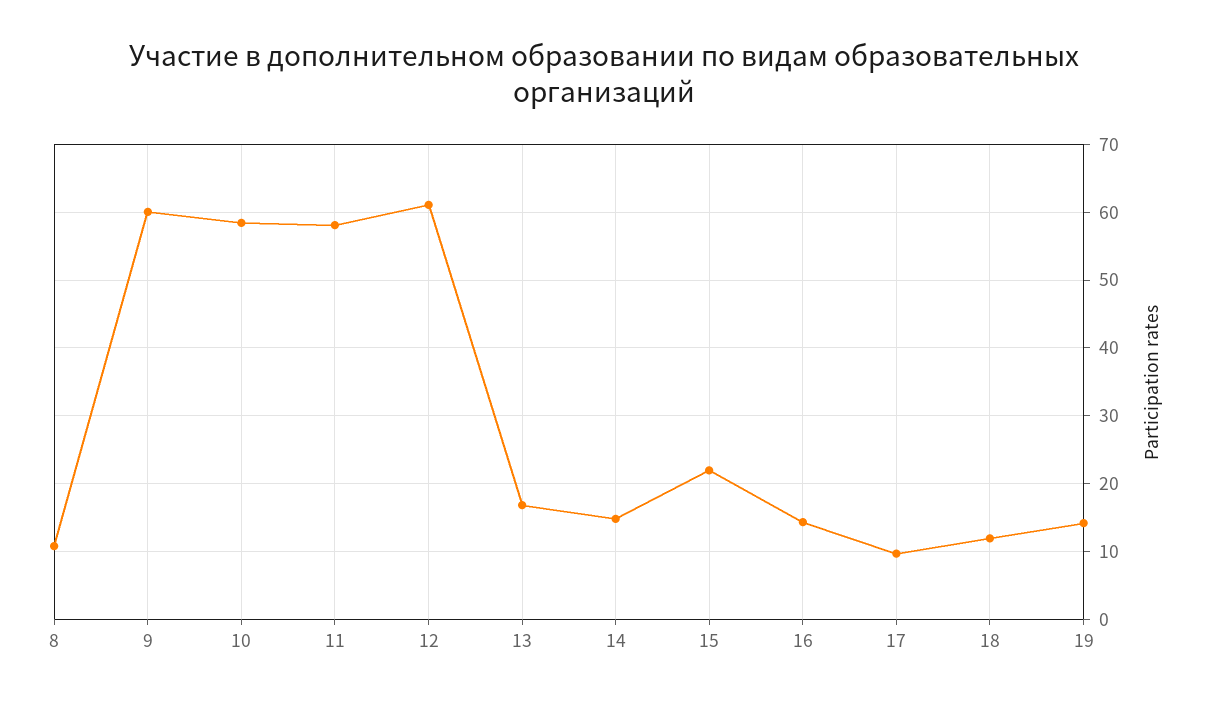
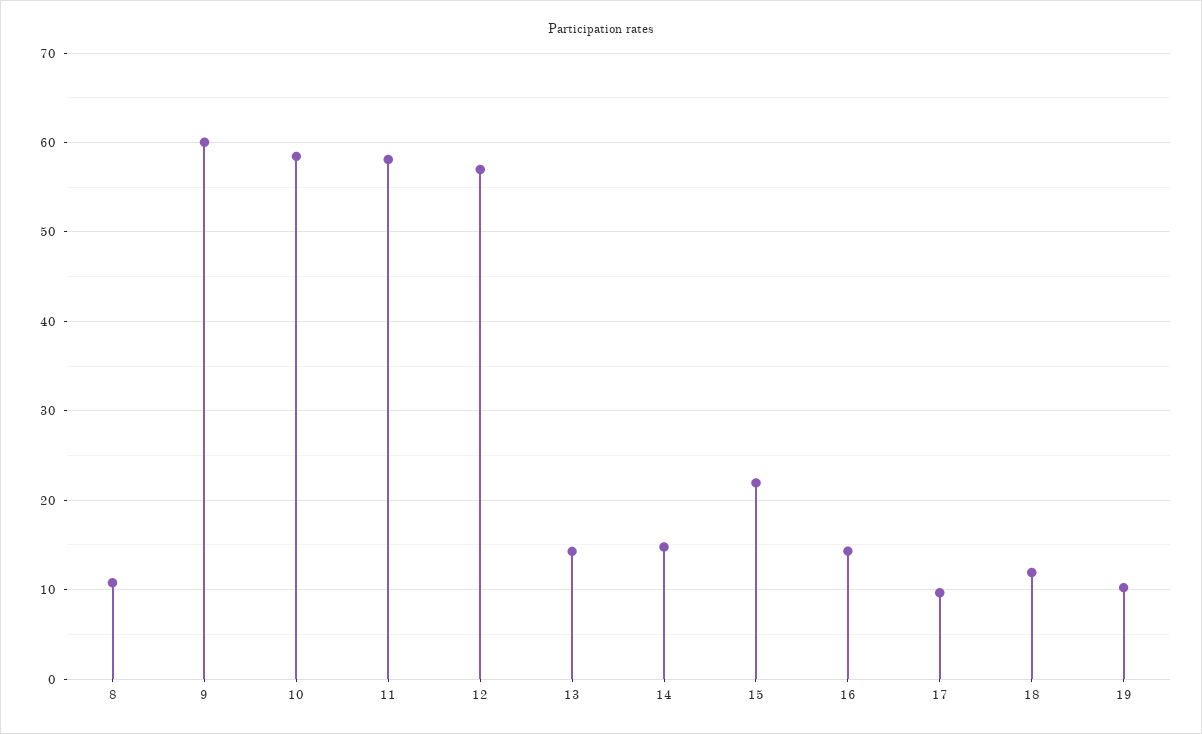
  {
    "8": 11,
    "9": 60,
    "10": 58,
    "11": 58,
-   "12": 61,
+   "12": 57,
-   "13": 17,
+   "13": 14,
    "14": 15,
    "15": 22,
    "16": 14,
    "17": 10,
    "18": 12,
-   "19": 14
+   "19": 10
  }

